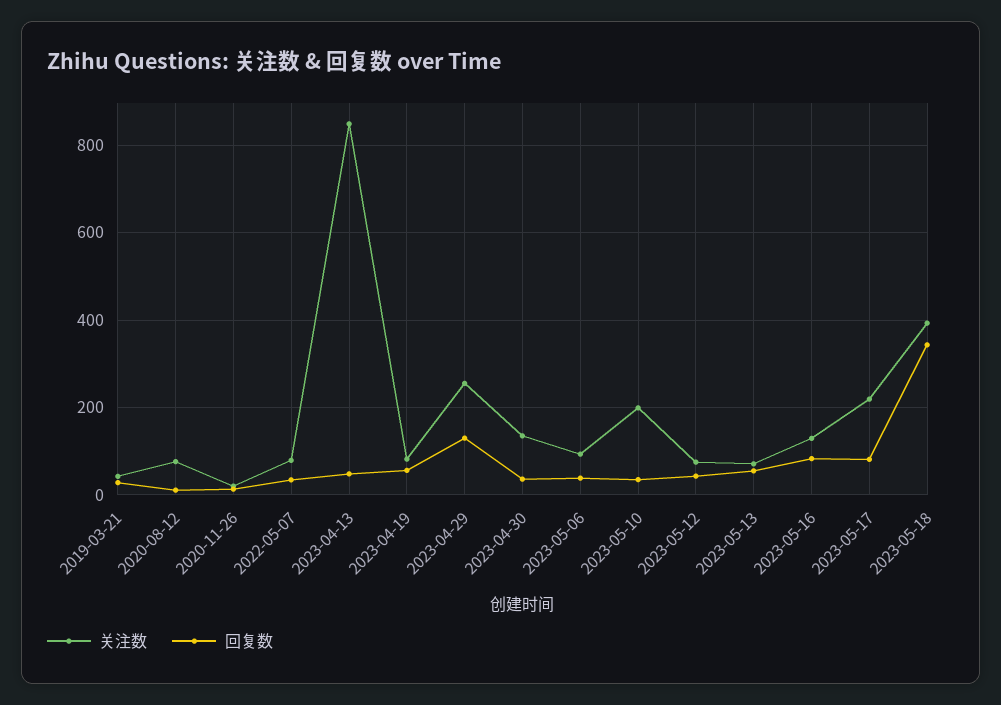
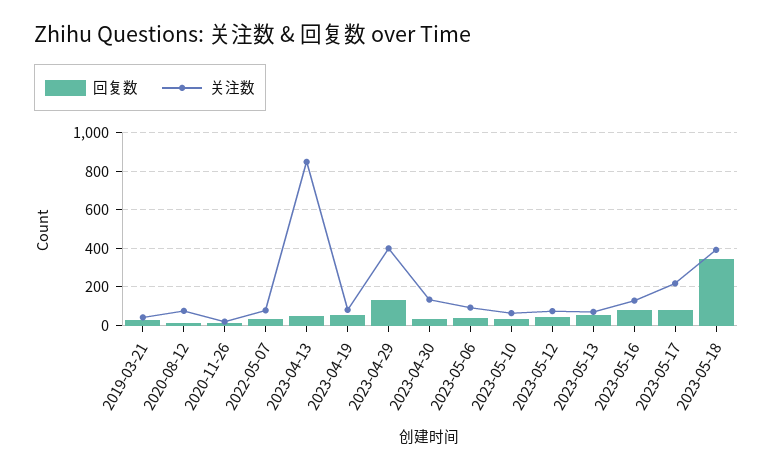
  {
    "关注数": {
      "2019-03-21": 40,
      "2020-08-12": 80,
      "2020-11-26": 20,
      "2022-05-07": 80,
      "2023-04-13": 840,
      "2023-04-19": 80,
-     "2023-04-29": 260,
+     "2023-04-29": 400,
      "2023-04-30": 140,
      "2023-05-06": 100,
-     "2023-05-10": 200,
+     "2023-05-10": 50,
      "2023-05-12": 80,
      "2023-05-13": 80,
      "2023-05-16": 120,
      "2023-05-17": 220,
      "2023-05-18": 400
    },
    "回复数": {
      "2019-03-21": 20,
      "2020-08-12": 20,
      "2020-11-26": 20,
      "2022-05-07": 40,
      "2023-04-13": 40,
      "2023-04-19": 60,
      "2023-04-29": 140,
      "2023-04-30": 40,
      "2023-05-06": 40,
      "2023-05-10": 40,
      "2023-05-12": 40,
      "2023-05-13": 60,
      "2023-05-16": 80,
      "2023-05-17": 80,
      "2023-05-18": 340
    }
  }

